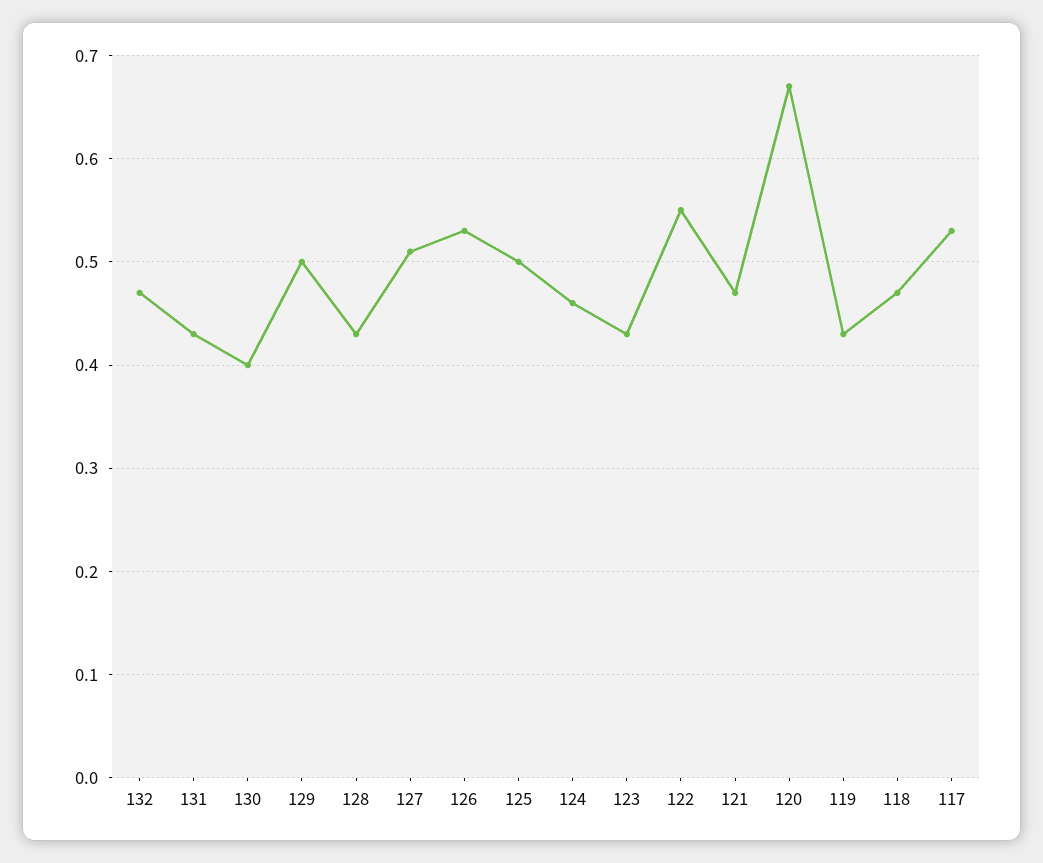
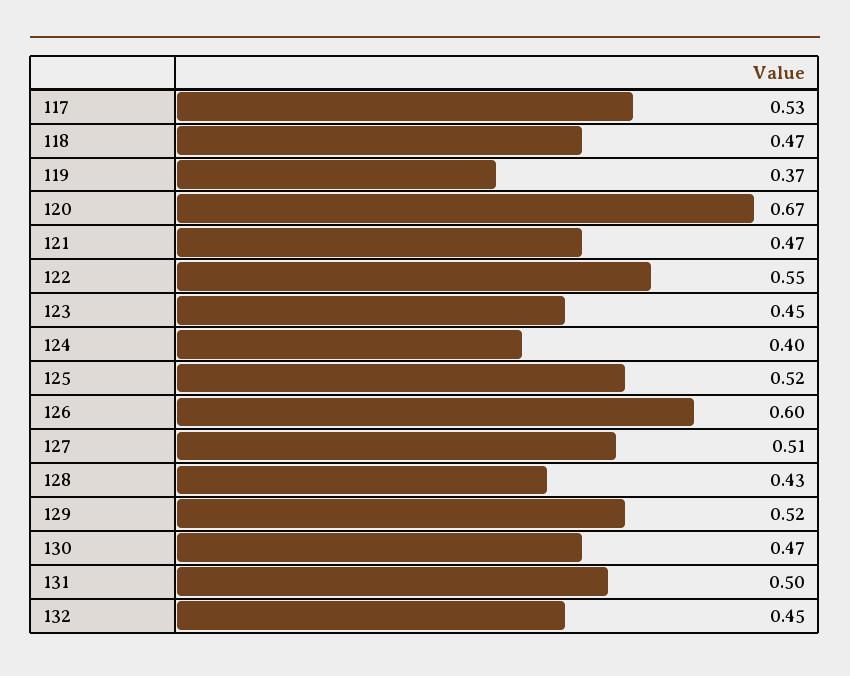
  {
-   "132": 0.47,
+   "132": 0.45,
-   "131": 0.43,
+   "131": 0.5,
-   "130": 0.4,
+   "130": 0.47,
-   "129": 0.5,
+   "129": 0.52,
    "128": 0.43,
    "127": 0.51,
-   "126": 0.53,
+   "126": 0.6,
-   "125": 0.5,
+   "125": 0.52,
-   "124": 0.46,
+   "124": 0.4,
-   "123": 0.43,
+   "123": 0.45,
    "122": 0.55,
    "121": 0.47,
    "120": 0.67,
-   "119": 0.43,
+   "119": 0.37,
    "118": 0.47,
    "117": 0.53
  }

